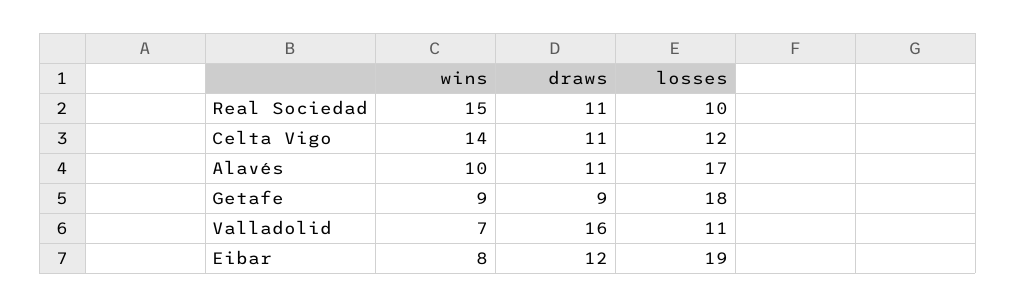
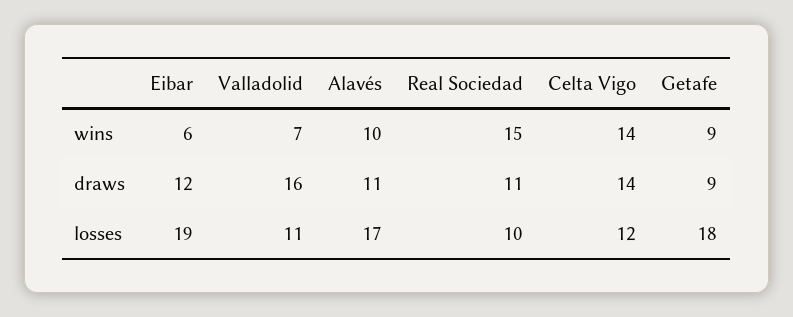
  {
    "wins": {
      "Real Sociedad": 15,
      "Celta Vigo": 14,
      "Alavés": 10,
      "Getafe": 9,
      "Valladolid": 7,
-     "Eibar": 8
+     "Eibar": 6
    },
    "draws": {
      "Real Sociedad": 11,
-     "Celta Vigo": 11,
+     "Celta Vigo": 14,
      "Alavés": 11,
      "Getafe": 9,
      "Valladolid": 16,
      "Eibar": 12
    },
    "losses": {
      "Real Sociedad": 10,
      "Celta Vigo": 12,
      "Alavés": 17,
      "Getafe": 18,
      "Valladolid": 11,
      "Eibar": 19
    }
  }

